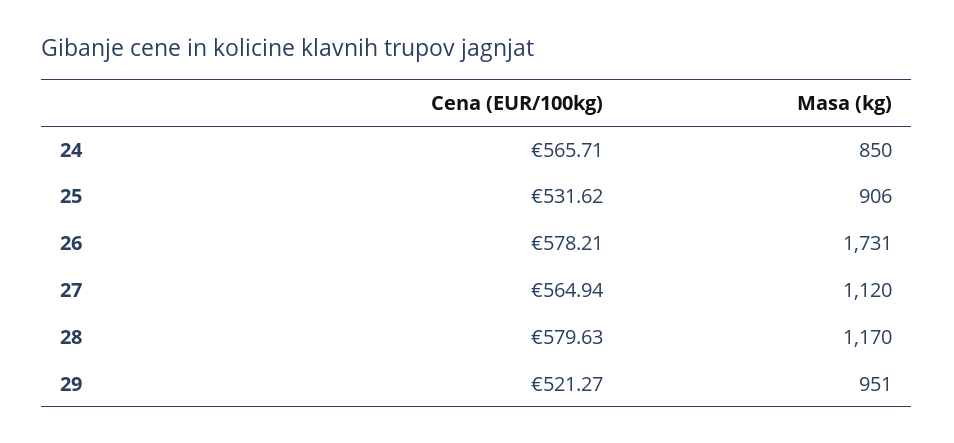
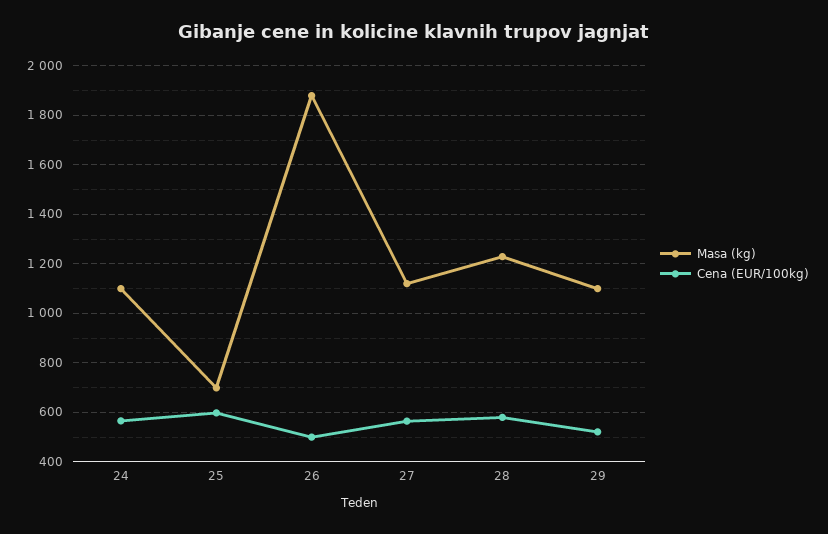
  {
    "Cena (EUR/100kg)": {
      "24": 565.71,
-     "25": 531.62,
+     "25": 600,
-     "26": 578.21,
+     "26": 500,
      "27": 564.94,
      "28": 579.63,
      "29": 521.27
    },
    "Masa (kg)": {
-     "24": 850,
+     "24": 1100,
-     "25": 906,
+     "25": 700,
-     "26": 1731,
+     "26": 1875,
      "27": 1120,
-     "28": 1170,
+     "28": 1225,
-     "29": 951
+     "29": 1100
    }
  }

